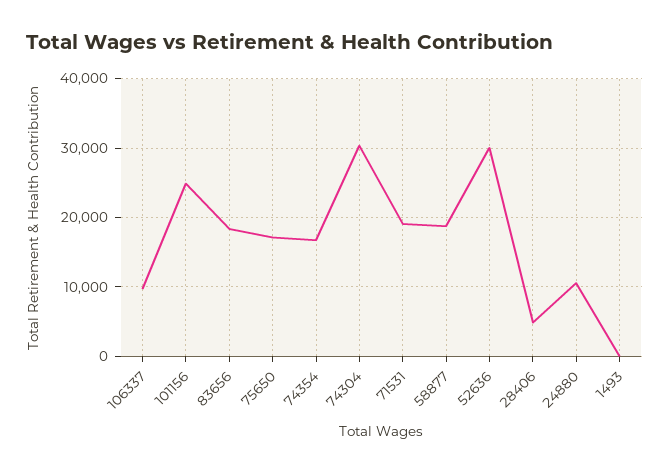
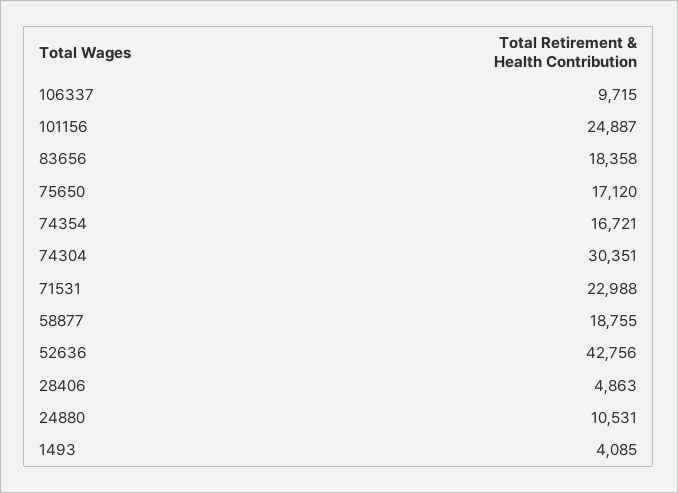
  {
    "106337": 9715,
    "101156": 24887,
    "83656": 18358,
    "75650": 17120,
    "74354": 16721,
    "74304": 30351,
-   "71531": 19000,
+   "71531": 22988,
    "58877": 18755,
-   "52636": 30000,
+   "52636": 42756,
    "28406": 4863,
    "24880": 10531,
-   "1493": 0
+   "1493": 4085
  }

